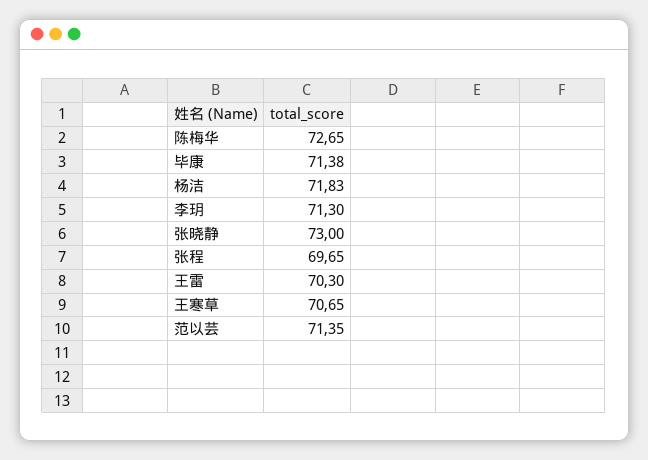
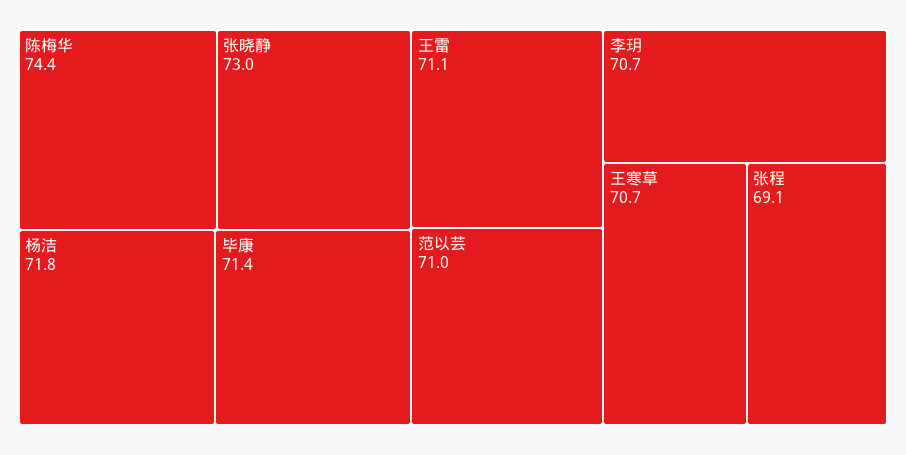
  {
-   "陈梅华": 72.65,
+   "陈梅华": 74.4,
    "毕康": 71.38,
    "杨洁": 71.83,
-   "李玥": 71.3,
+   "李玥": 70.7,
    "张晓静": 73,
-   "张程": 69.65,
+   "张程": 69.1,
-   "王雷": 70.3,
+   "王雷": 71.1,
    "王寒草": 70.65,
-   "范以芸": 71.35
+   "范以芸": 71
  }

